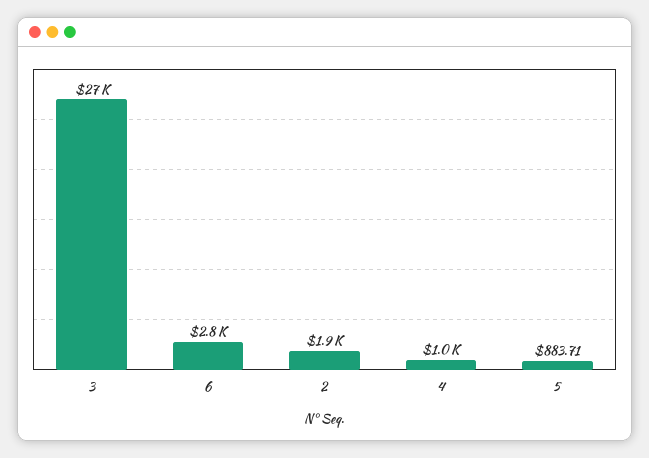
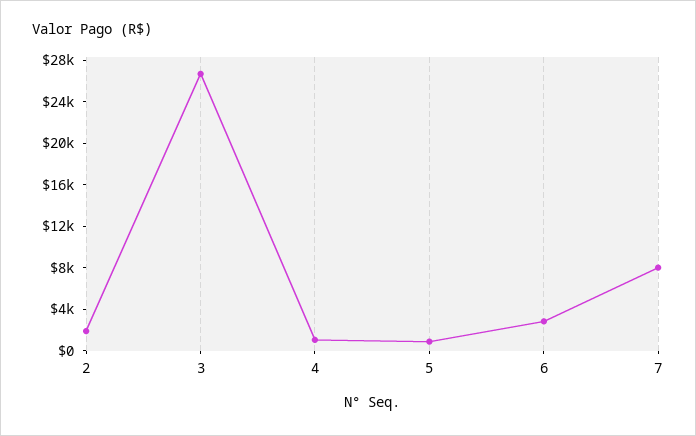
  {
    "3": 27000,
    "6": 2800,
    "2": 1900,
    "4": 1000,
-   "5": 883.71
+   "5": 883.71,
+   "7": 8000
  }

